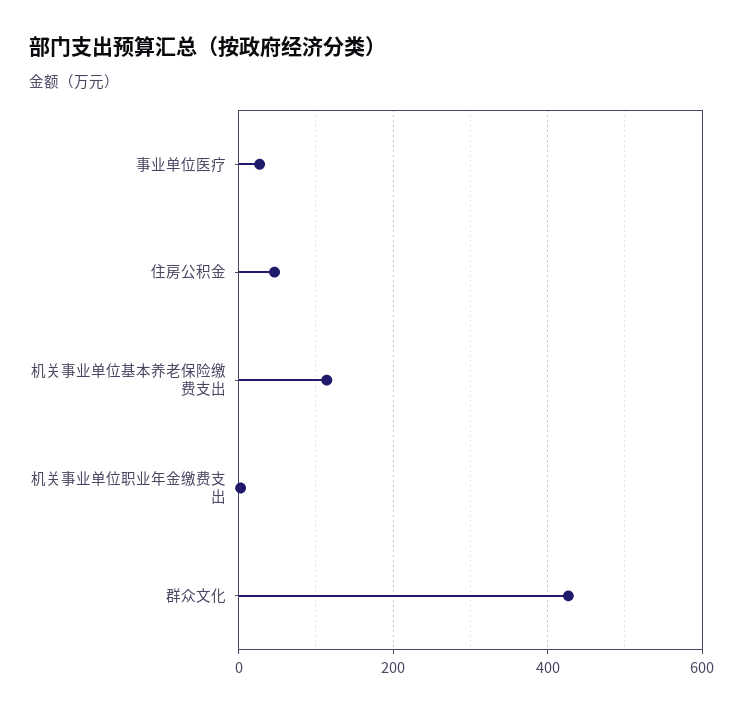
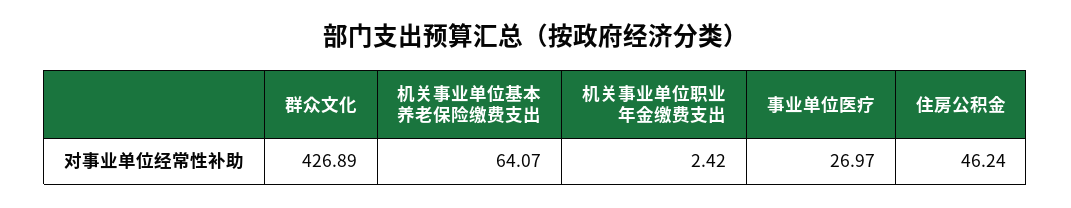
  {
    "事业单位医疗": 26.97,
    "住房公积金": 46.24,
-   "机关事业单位基本养老保险缴费支出": 120,
+   "机关事业单位基本养老保险缴费支出": 64.07,
    "机关事业单位职业年金缴费支出": 2.42,
    "群众文化": 426.89
  }

